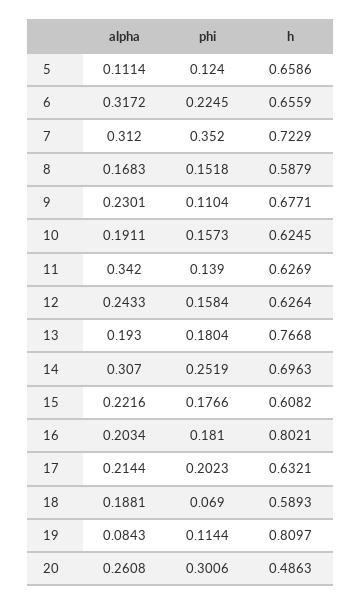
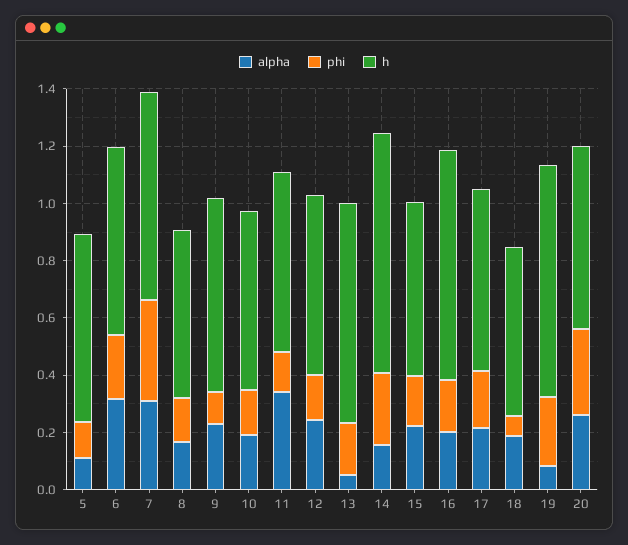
  {
    "alpha": {
      "5": 0.1114,
      "6": 0.3172,
      "7": 0.312,
      "8": 0.1683,
      "9": 0.2301,
      "10": 0.1911,
      "11": 0.342,
      "12": 0.2433,
-     "13": 0.193,
+     "13": 0.05,
-     "14": 0.307,
+     "14": 0.15,
      "15": 0.2216,
      "16": 0.2034,
      "17": 0.2144,
      "18": 0.1881,
      "19": 0.0843,
      "20": 0.2608
    },
    "phi": {
      "5": 0.124,
      "6": 0.2245,
      "7": 0.352,
      "8": 0.1518,
      "9": 0.1104,
      "10": 0.1573,
      "11": 0.139,
      "12": 0.1584,
      "13": 0.1804,
      "14": 0.2519,
      "15": 0.1766,
      "16": 0.181,
      "17": 0.2023,
      "18": 0.069,
-     "19": 0.1144,
+     "19": 0.25,
      "20": 0.3006
    },
    "h": {
      "5": 0.6586,
      "6": 0.6559,
      "7": 0.7229,
      "8": 0.5879,
      "9": 0.6771,
      "10": 0.6245,
      "11": 0.6269,
      "12": 0.6264,
      "13": 0.7668,
-     "14": 0.6963,
+     "14": 0.85,
      "15": 0.6082,
      "16": 0.8021,
      "17": 0.6321,
      "18": 0.5893,
      "19": 0.8097,
-     "20": 0.4863
+     "20": 0.65
    }
  }

